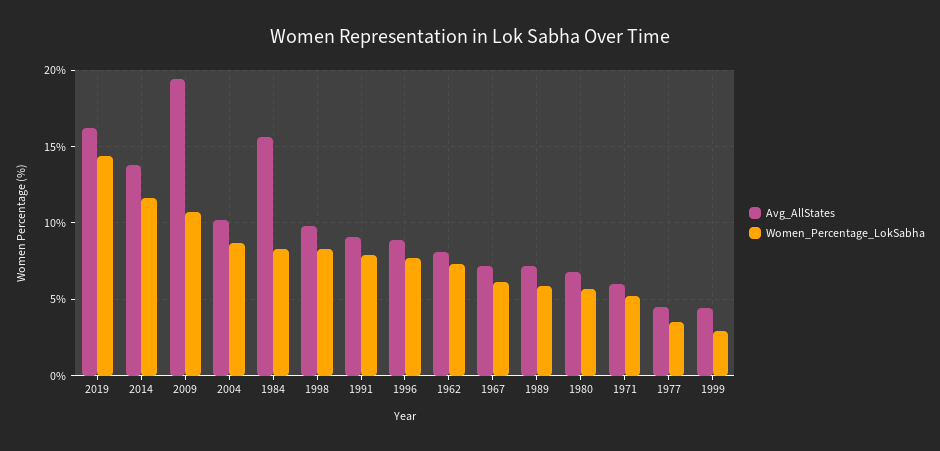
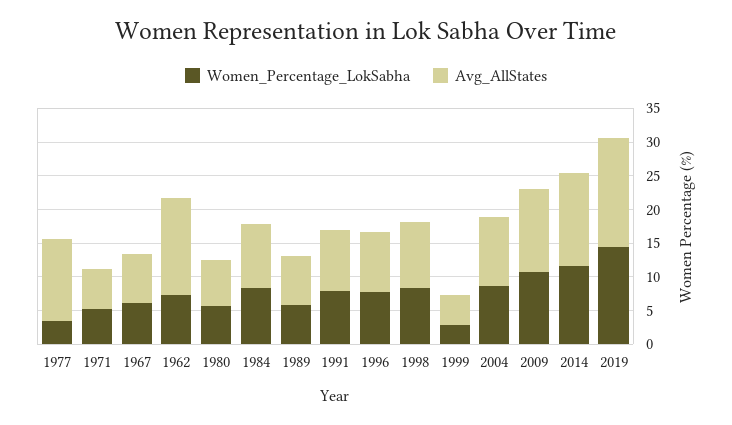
  {
    "Avg_AllStates": {
      "2019": 16,
      "2014": 14,
-     "2009": 19.5,
+     "2009": 12.5,
      "2004": 10,
-     "1984": 15.5,
+     "1984": 10,
      "1998": 10,
      "1991": 9,
      "1996": 9,
-     "1962": 8,
+     "1962": 15,
      "1967": 7,
      "1989": 7,
      "1980": 7,
      "1971": 6,
-     "1977": 4.5,
+     "1977": 12.5,
      "1999": 4.5
    },
    "Women_Percentage_LokSabha": {
      "2019": 14.5,
      "2014": 11.5,
      "2009": 10.5,
      "2004": 8.5,
      "1984": 8.5,
      "1998": 8.5,
      "1991": 8,
      "1996": 7.5,
      "1962": 7.5,
      "1967": 6,
      "1989": 6,
      "1980": 5.5,
      "1971": 5,
      "1977": 3.5,
      "1999": 3
    }
  }

